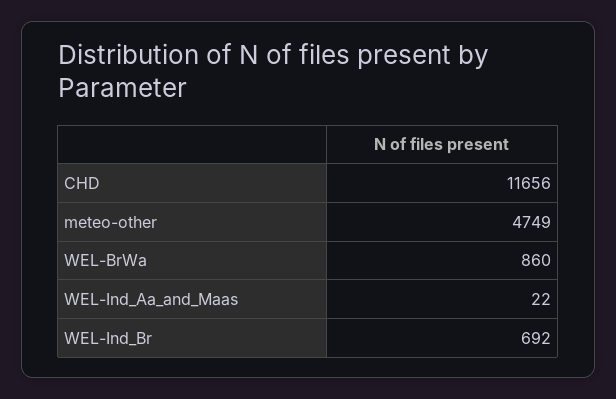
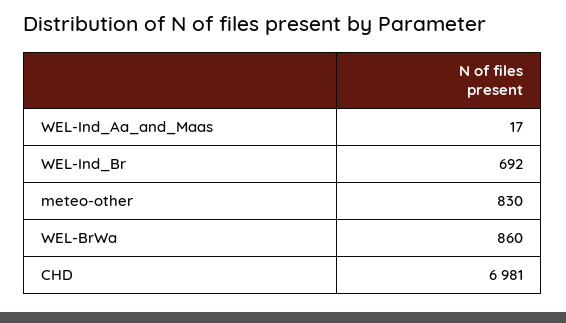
  {
-   "CHD": 11656,
+   "CHD": 6981,
-   "meteo-other": 4749,
+   "meteo-other": 830,
    "WEL-BrWa": 860,
-   "WEL-Ind_Aa_and_Maas": 22,
+   "WEL-Ind_Aa_and_Maas": 17,
    "WEL-Ind_Br": 692
  }

